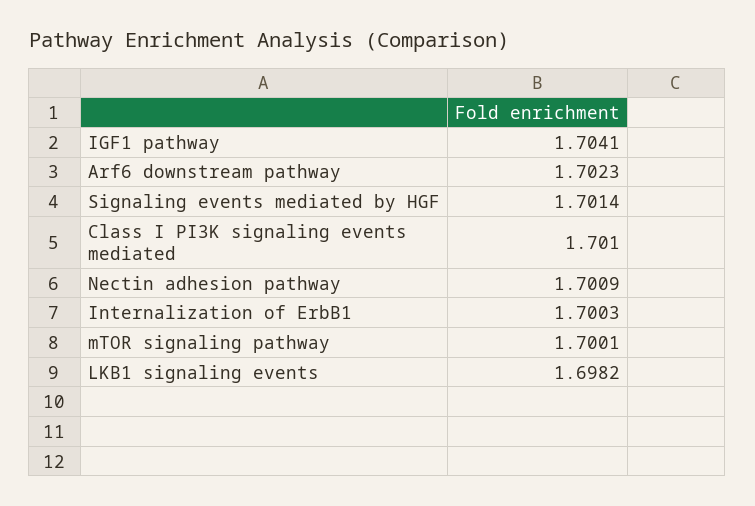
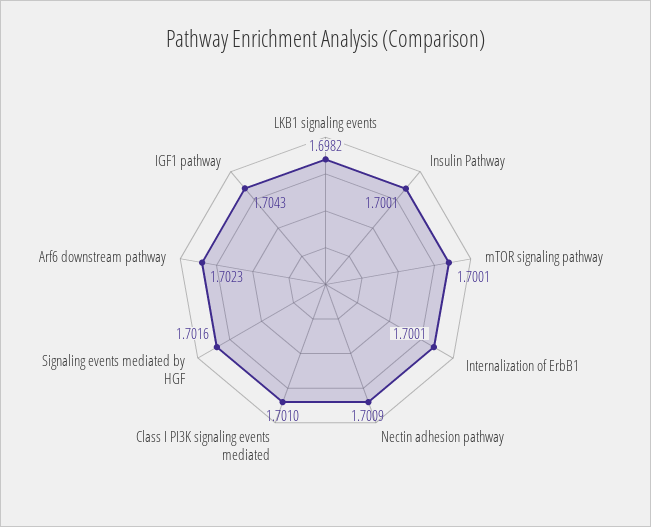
  {
-   "IGF1 pathway": 1.7041,
+   "IGF1 pathway": 1.7043,
    "Arf6 downstream pathway": 1.7023,
-   "Signaling events mediated by HGF": 1.7014,
+   "Signaling events mediated by HGF": 1.7016,
    "Class I PI3K signaling events mediated": 1.701,
    "Nectin adhesion pathway": 1.7009,
-   "Internalization of ErbB1": 1.7003,
+   "Internalization of ErbB1": 1.7001,
    "mTOR signaling pathway": 1.7001,
-   "LKB1 signaling events": 1.6982
+   "LKB1 signaling events": 1.6982,
+   "Insulin Pathway": 1.7001
  }

